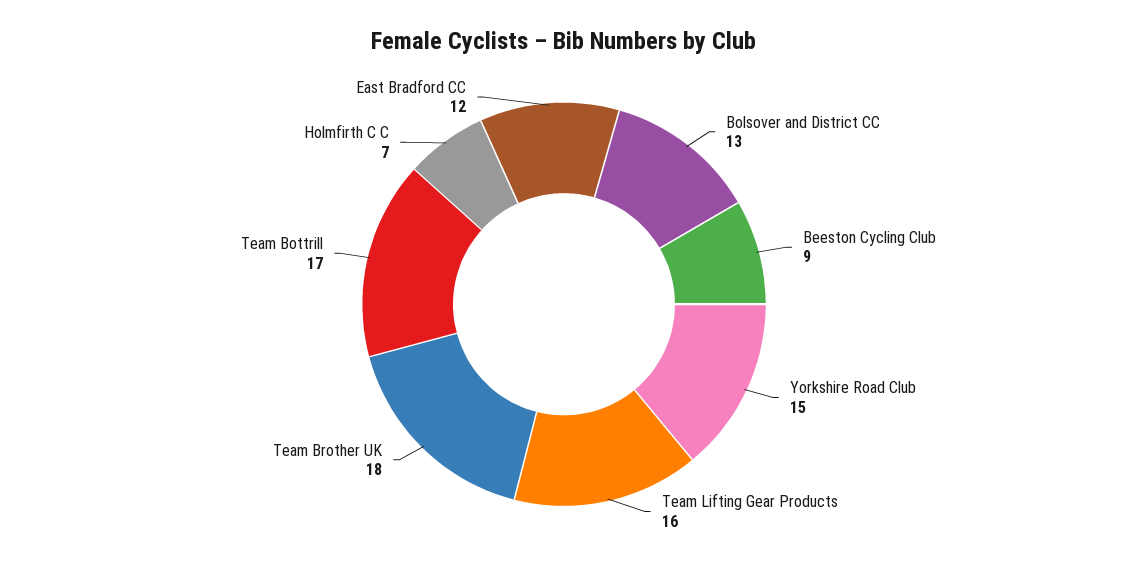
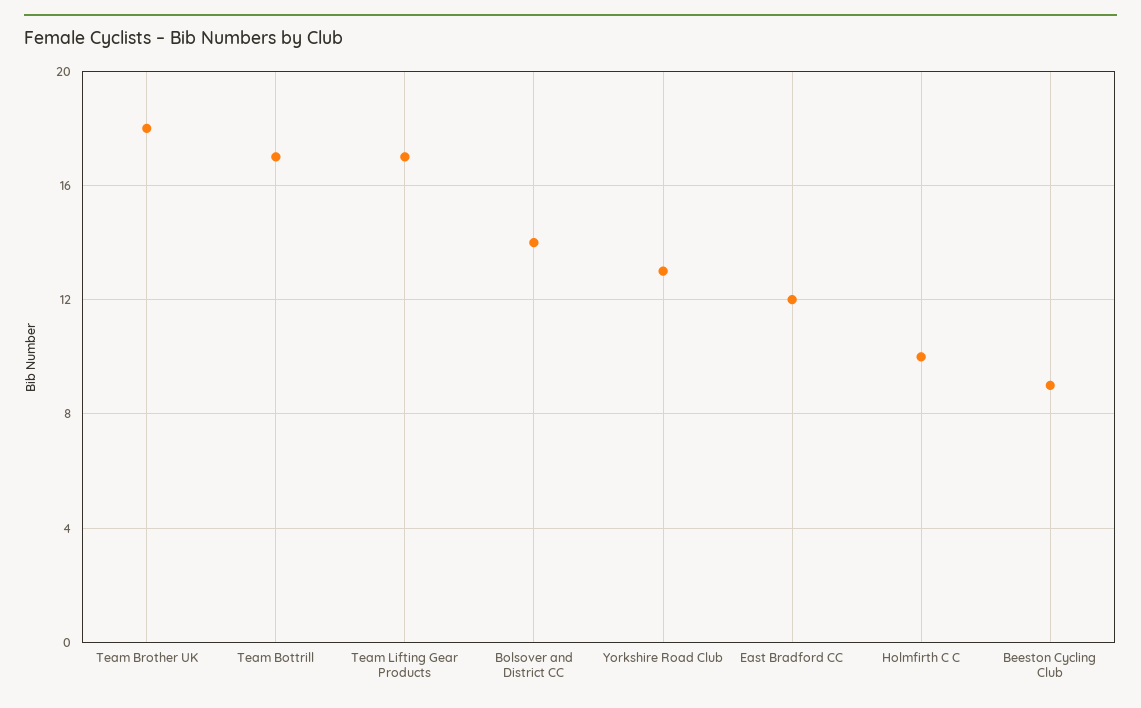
  {
-   "Bolsover and District CC": 13,
+   "Bolsover and District CC": 14,
    "Beeston Cycling Club": 9,
-   "Yorkshire Road Club": 15,
+   "Yorkshire Road Club": 13,
-   "Team Lifting Gear Products": 16,
+   "Team Lifting Gear Products": 17,
    "Team Brother UK": 18,
    "Team Bottrill": 17,
-   "Holmfirth C C": 7,
+   "Holmfirth C C": 10,
    "East Bradford CC": 12
  }

